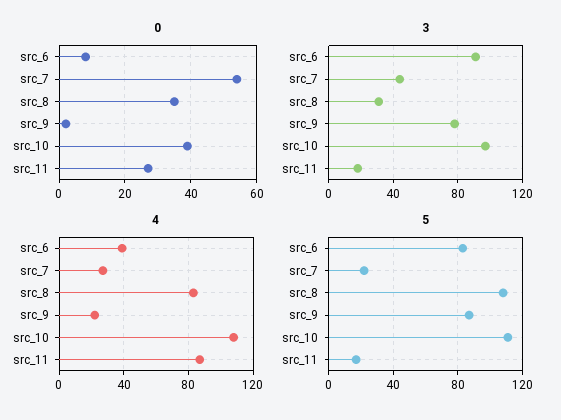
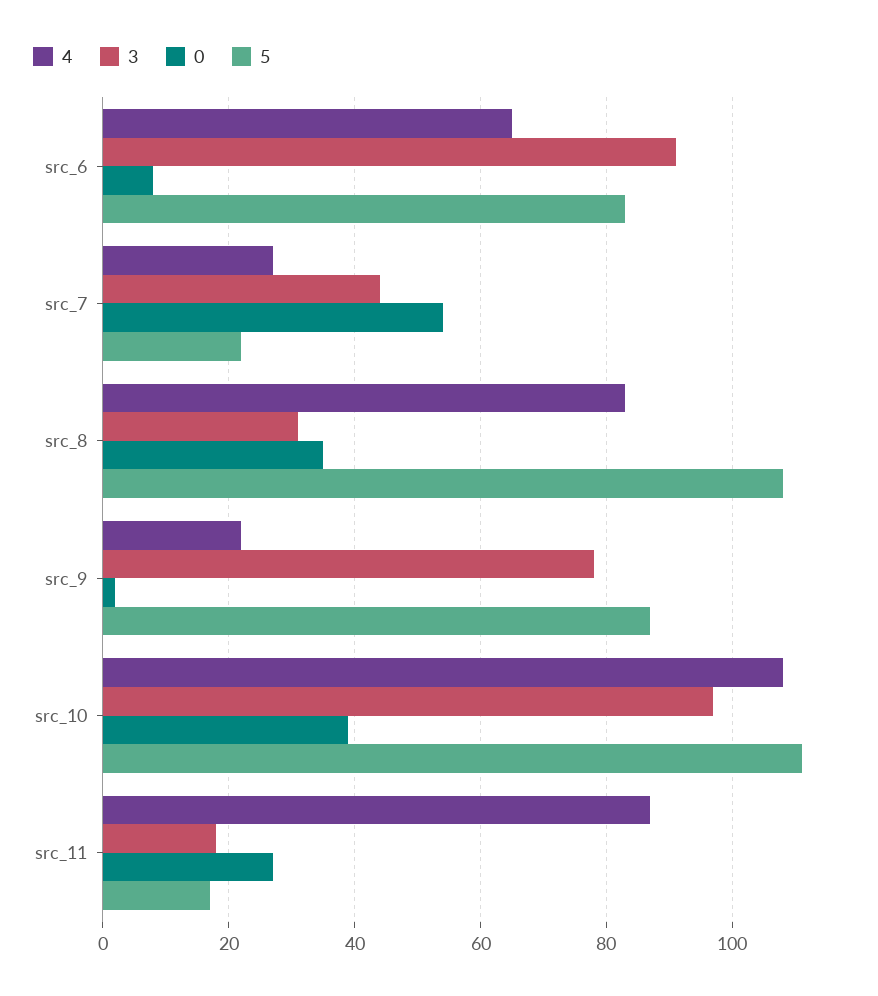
  {
    "0": {
      "src_6": 10,
      "src_7": 55,
      "src_8": 35,
      "src_9": 0,
      "src_10": 40,
      "src_11": 25
    },
    "3": {
      "src_6": 90,
      "src_7": 45,
      "src_8": 30,
      "src_9": 80,
      "src_10": 95,
      "src_11": 20
    },
    "4": {
-     "src_6": 40,
+     "src_6": 65,
      "src_7": 25,
      "src_8": 85,
      "src_9": 20,
      "src_10": 110,
      "src_11": 85
    },
    "5": {
      "src_6": 85,
      "src_7": 20,
      "src_8": 110,
      "src_9": 85,
      "src_10": 110,
      "src_11": 15
    }
  }

